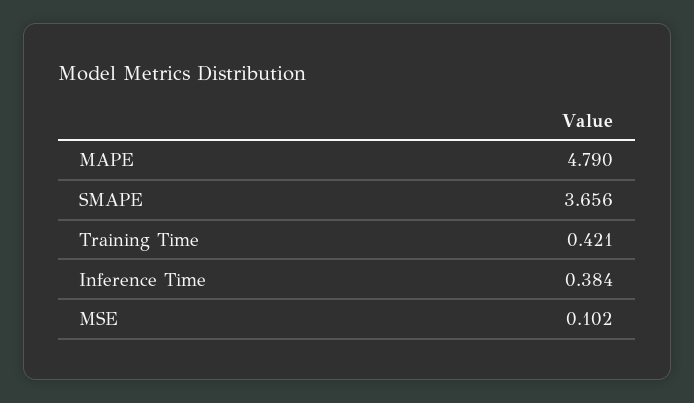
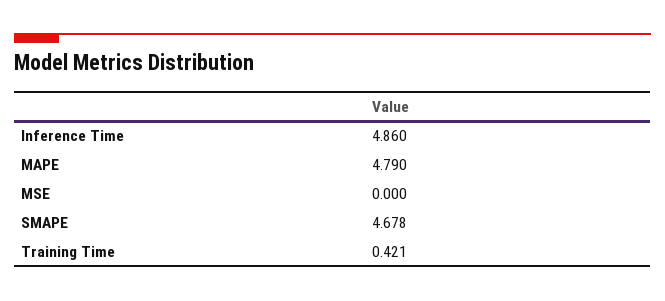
  {
    "MAPE": 4.79,
-   "SMAPE": 3.656,
+   "SMAPE": 4.678,
    "Training Time": 0.421,
-   "Inference Time": 0.384,
+   "Inference Time": 4.86,
-   "MSE": 0.102
+   "MSE": 0
  }

